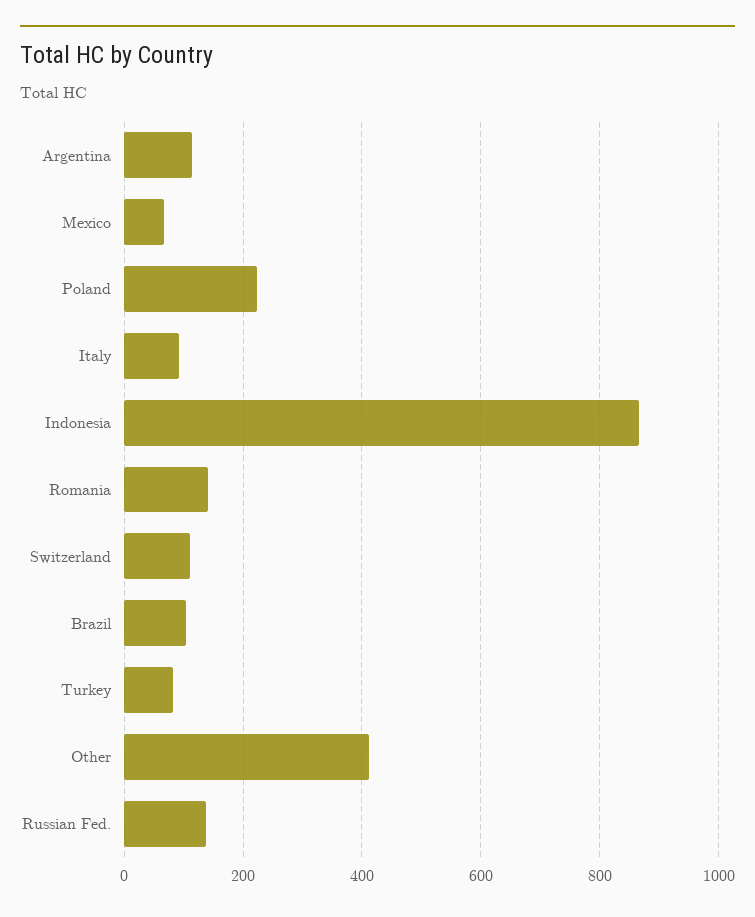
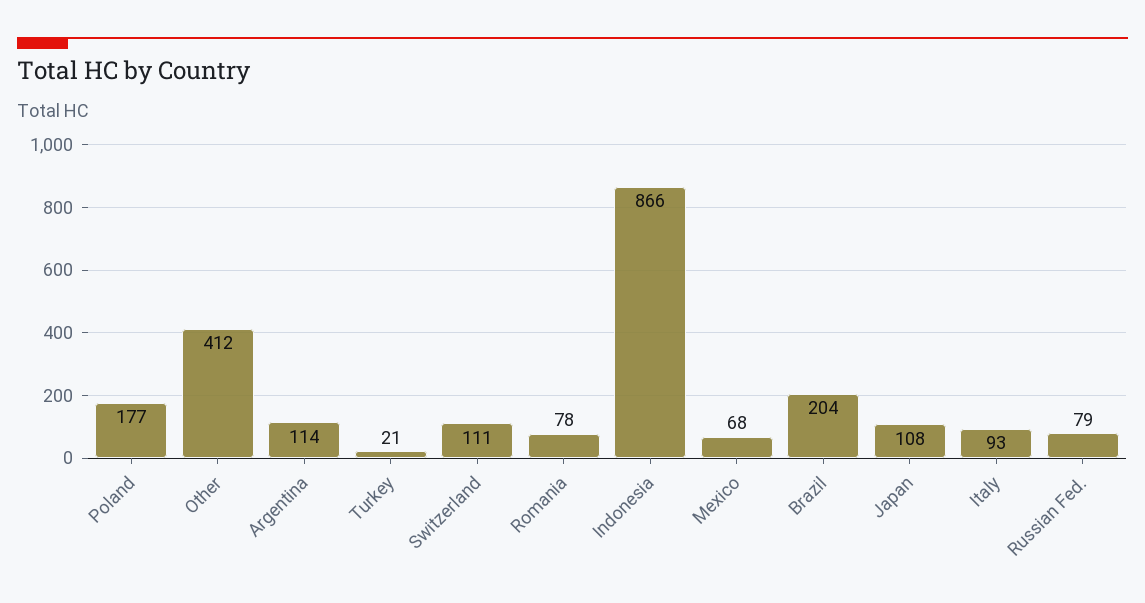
  {
    "Argentina": 114,
    "Mexico": 68,
-   "Poland": 220,
+   "Poland": 177,
    "Italy": 93,
    "Indonesia": 866,
-   "Romania": 140,
+   "Romania": 78,
    "Switzerland": 111,
-   "Brazil": 100,
+   "Brazil": 204,
-   "Turkey": 80,
+   "Turkey": 21,
    "Other": 412,
-   "Russian Fed.": 140
+   "Russian Fed.": 79,
+   "Japan": 108
  }

